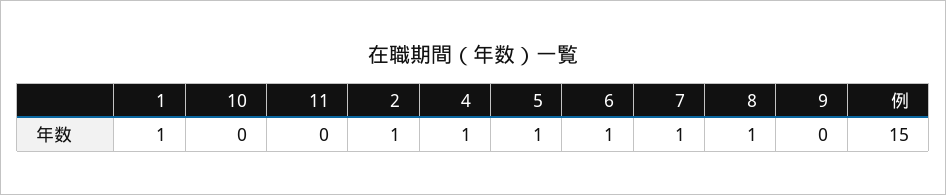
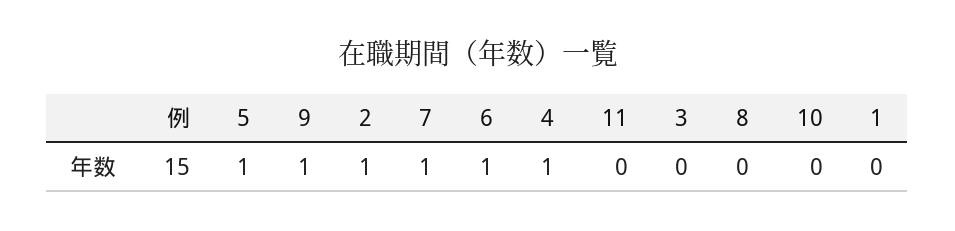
  {
-   "1": 1,
+   "1": 0,
    "10": 0,
    "11": 0,
    "2": 1,
    "4": 1,
    "5": 1,
    "6": 1,
    "7": 1,
-   "8": 1,
+   "8": 0,
-   "9": 0,
+   "9": 1,
-   "例": 15
+   "例": 15,
+   "3": 0
  }

